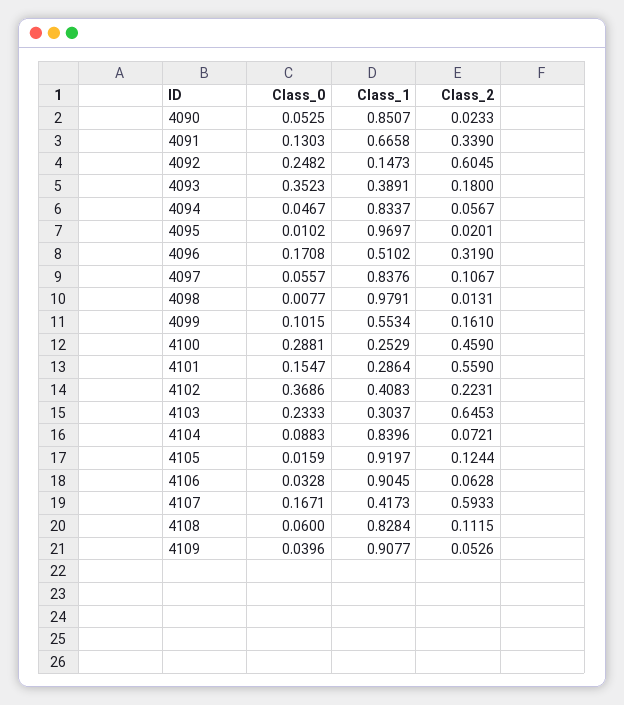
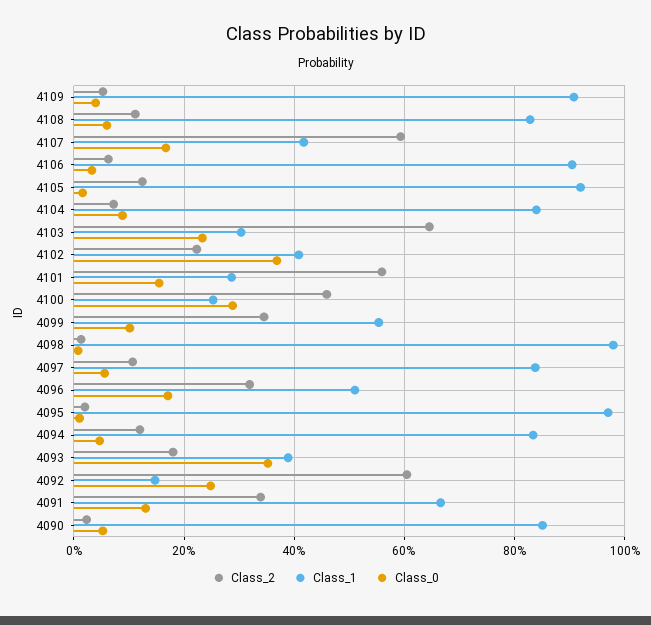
  {
    "Class_0": {
      "4090": 0.0525,
      "4091": 0.1303,
      "4092": 0.2482,
      "4093": 0.3523,
      "4094": 0.0467,
      "4095": 0.0102,
      "4096": 0.1708,
      "4097": 0.0557,
      "4098": 0.0077,
      "4099": 0.1015,
      "4100": 0.2881,
      "4101": 0.1547,
      "4102": 0.3686,
      "4103": 0.2333,
      "4104": 0.0883,
      "4105": 0.0159,
      "4106": 0.0328,
      "4107": 0.1671,
      "4108": 0.06,
      "4109": 0.0396
    },
    "Class_1": {
      "4090": 0.8507,
      "4091": 0.6658,
      "4092": 0.1473,
      "4093": 0.3891,
      "4094": 0.8337,
      "4095": 0.9697,
      "4096": 0.5102,
      "4097": 0.8376,
      "4098": 0.9791,
      "4099": 0.5534,
      "4100": 0.2529,
      "4101": 0.2864,
      "4102": 0.4083,
      "4103": 0.3037,
      "4104": 0.8396,
      "4105": 0.9197,
      "4106": 0.9045,
      "4107": 0.4173,
      "4108": 0.8284,
      "4109": 0.9077
    },
    "Class_2": {
      "4090": 0.0233,
      "4091": 0.339,
      "4092": 0.6045,
      "4093": 0.18,
-     "4094": 0.0567,
+     "4094": 0.12,
      "4095": 0.0201,
      "4096": 0.319,
      "4097": 0.1067,
      "4098": 0.0131,
-     "4099": 0.161,
+     "4099": 0.34,
      "4100": 0.459,
      "4101": 0.559,
      "4102": 0.2231,
      "4103": 0.6453,
      "4104": 0.0721,
      "4105": 0.1244,
      "4106": 0.0628,
      "4107": 0.5933,
      "4108": 0.1115,
      "4109": 0.0526
    }
  }

